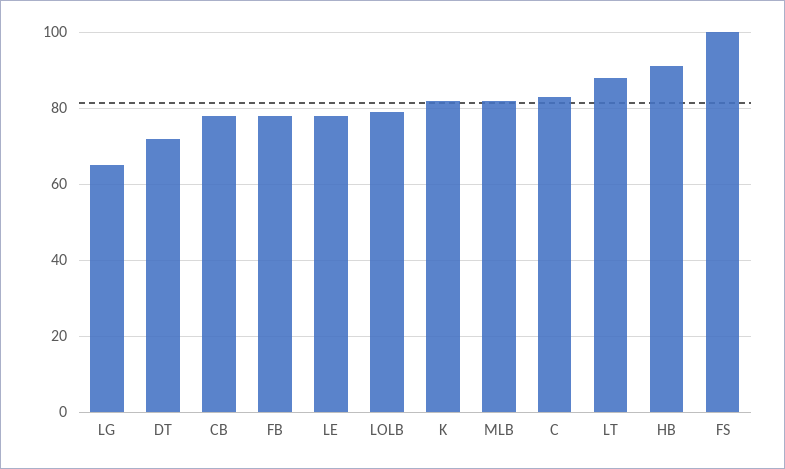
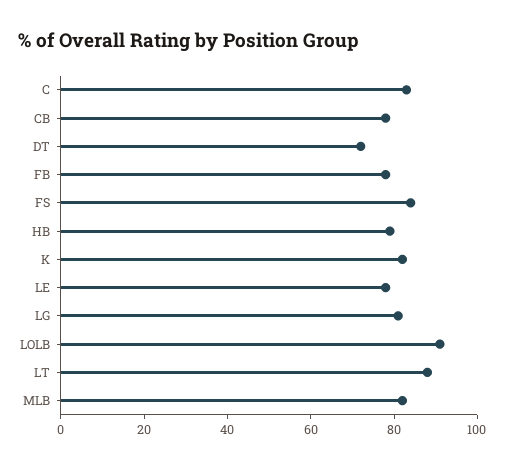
  {
-   "LG": 65,
+   "LG": 80,
    "DT": 70,
    "CB": 80,
    "FB": 80,
    "LE": 80,
-   "LOLB": 80,
+   "LOLB": 90,
    "K": 80,
    "MLB": 80,
    "C": 85,
    "LT": 90,
-   "HB": 90,
+   "HB": 80,
-   "FS": 100
+   "FS": 85
  }

